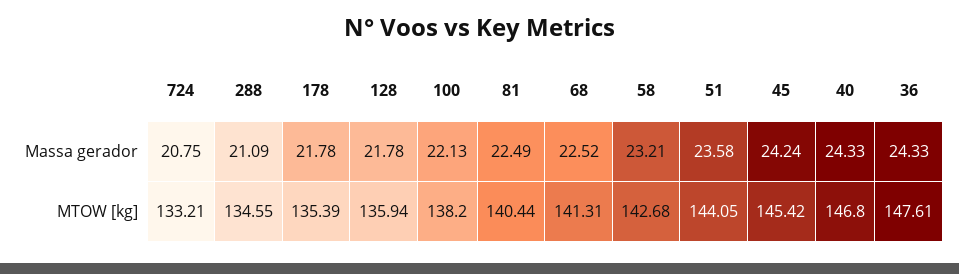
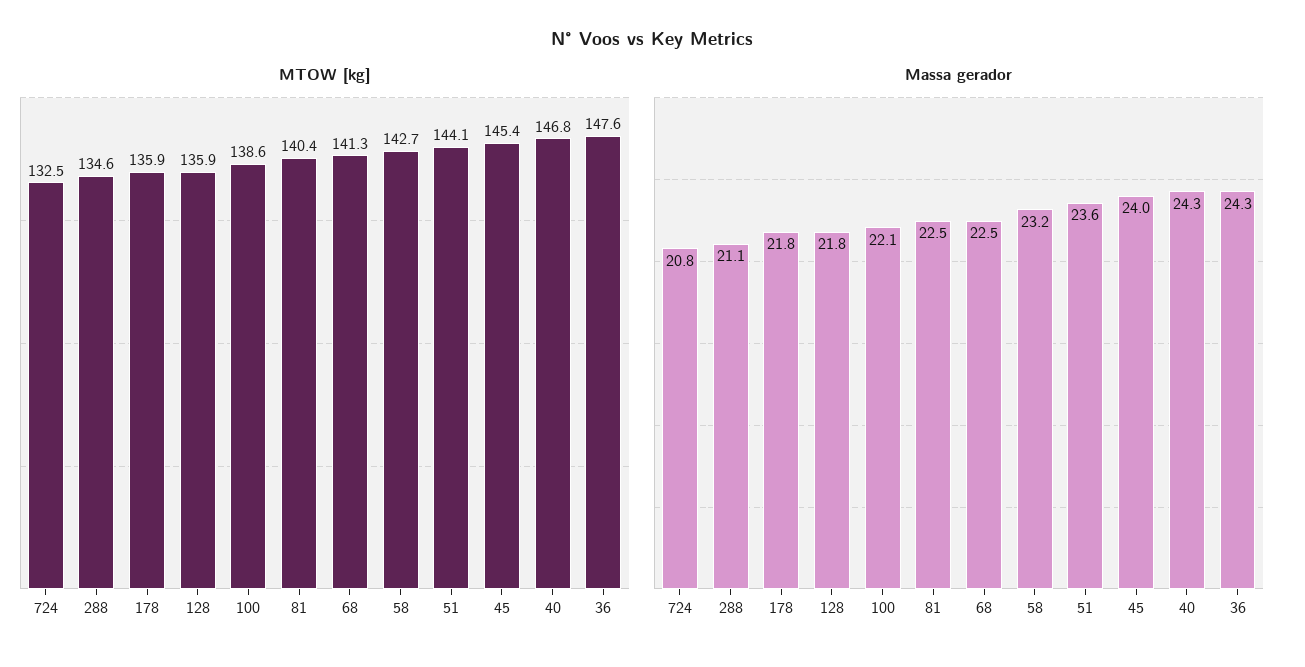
  {
    "Massa gerador": {
      "724": 20.75,
      "288": 21.09,
      "178": 21.78,
      "128": 21.78,
      "100": 22.13,
      "81": 22.49,
      "68": 22.52,
      "58": 23.21,
      "51": 23.58,
-     "45": 24.24,
+     "45": 24,
      "40": 24.33,
      "36": 24.33
    },
    "MTOW [kg]": {
-     "724": 133.21,
+     "724": 132.5,
      "288": 134.55,
-     "178": 135.39,
+     "178": 135.9,
      "128": 135.94,
-     "100": 138.2,
+     "100": 138.6,
      "81": 140.44,
      "68": 141.31,
      "58": 142.68,
      "51": 144.05,
      "45": 145.42,
      "40": 146.8,
      "36": 147.61
    }
  }

